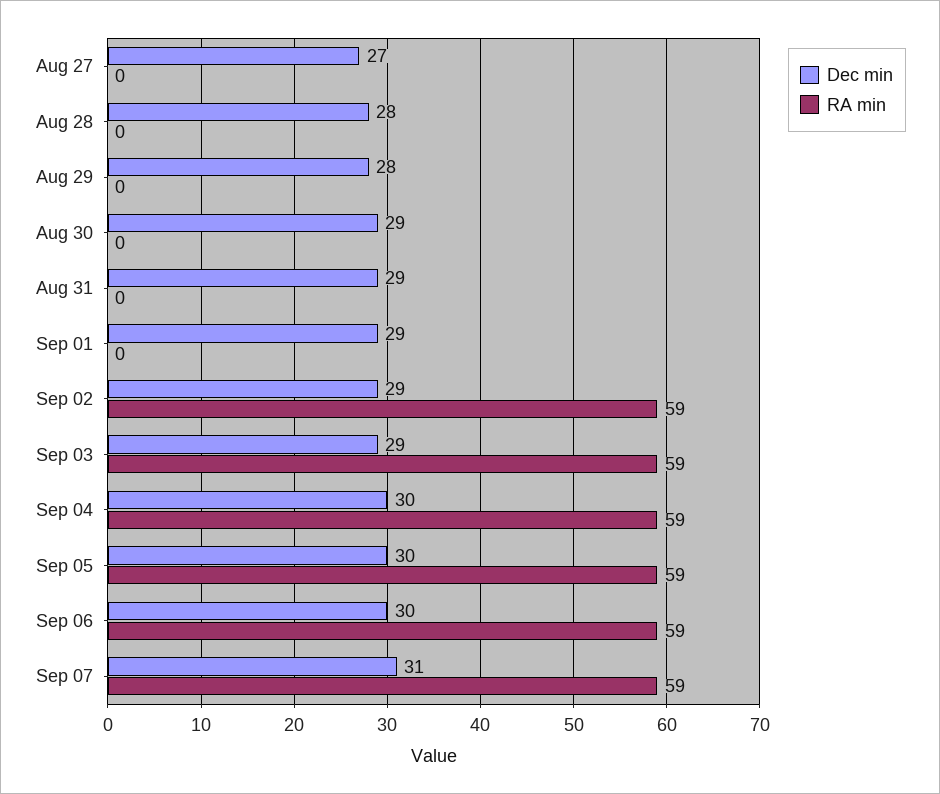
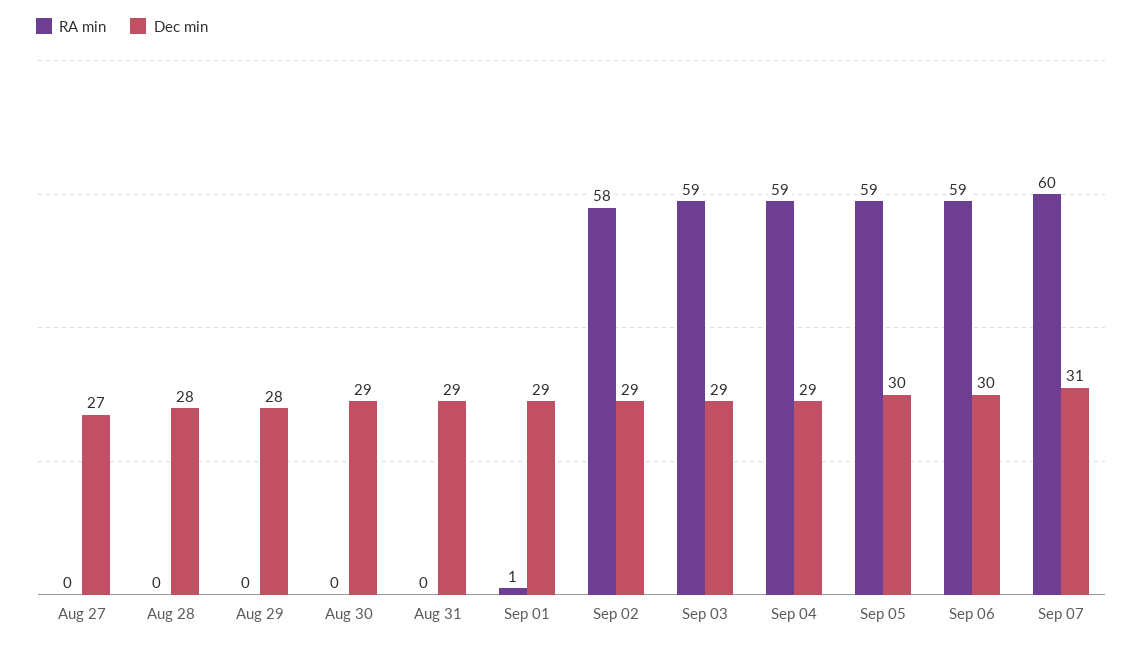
  {
    "Dec min": {
      "Aug 27": 27,
      "Aug 28": 28,
      "Aug 29": 28,
      "Aug 30": 29,
      "Aug 31": 29,
      "Sep 01": 29,
      "Sep 02": 29,
      "Sep 03": 29,
-     "Sep 04": 30,
+     "Sep 04": 29,
      "Sep 05": 30,
      "Sep 06": 30,
      "Sep 07": 31
    },
    "RA min": {
      "Aug 27": 0,
      "Aug 28": 0,
      "Aug 29": 0,
      "Aug 30": 0,
      "Aug 31": 0,
-     "Sep 01": 0,
+     "Sep 01": 1,
-     "Sep 02": 59,
+     "Sep 02": 58,
      "Sep 03": 59,
      "Sep 04": 59,
      "Sep 05": 59,
      "Sep 06": 59,
-     "Sep 07": 59
+     "Sep 07": 60
    }
  }

